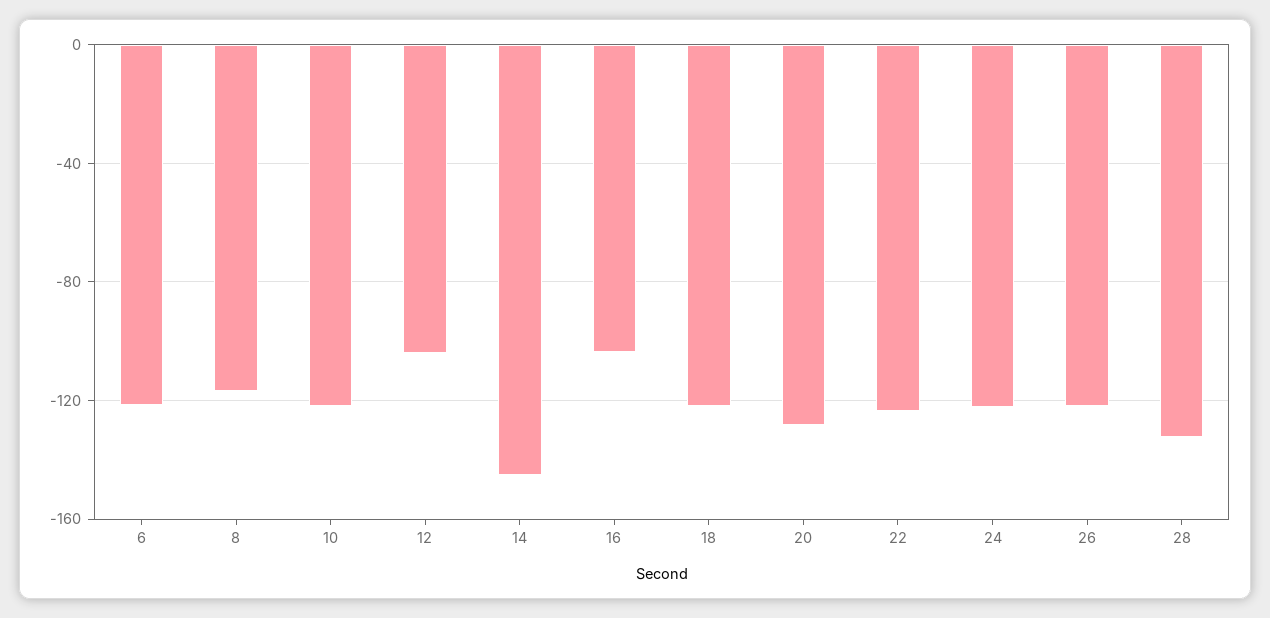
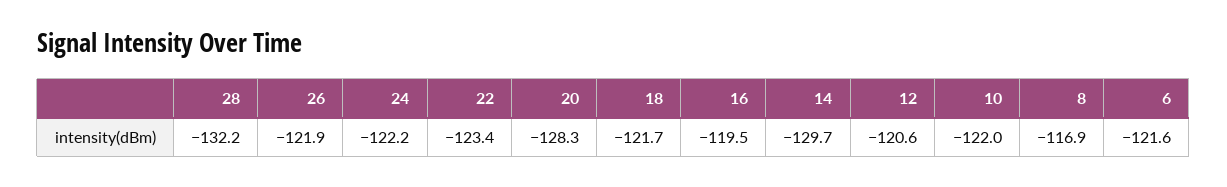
  {
    "6": -121.6,
    "8": -116.9,
    "10": -122,
-   "12": -105,
+   "12": -120.6,
-   "14": -145,
+   "14": -129.7,
-   "16": -105,
+   "16": -119.5,
    "18": -121.7,
    "20": -128.3,
    "22": -123.4,
    "24": -122.2,
    "26": -121.9,
    "28": -132.2
  }

